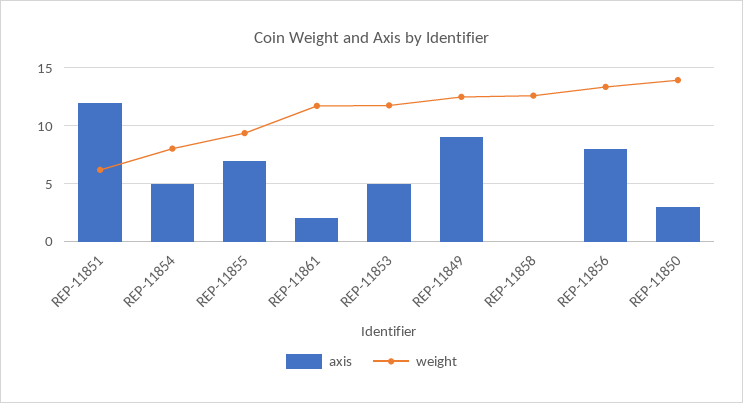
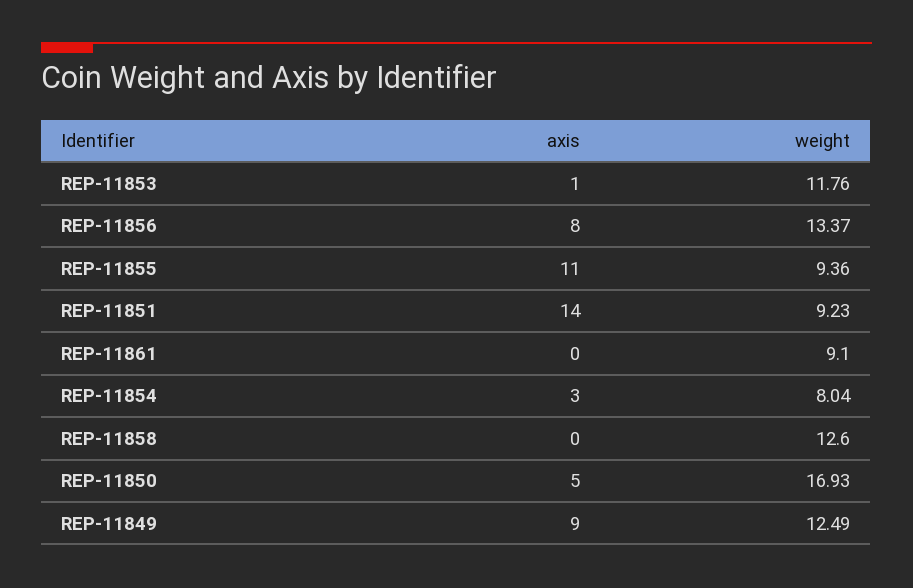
  {
    "axis": {
-     "REP-11851": 12,
+     "REP-11851": 14,
-     "REP-11854": 5,
+     "REP-11854": 3,
-     "REP-11855": 7,
+     "REP-11855": 11,
-     "REP-11861": 2,
+     "REP-11861": 0,
-     "REP-11853": 5,
+     "REP-11853": 1,
      "REP-11849": 9,
      "REP-11858": 0,
      "REP-11856": 8,
-     "REP-11850": 3
+     "REP-11850": 5
    },
    "weight": {
-     "REP-11851": 6,
+     "REP-11851": 9.23,
      "REP-11854": 8.04,
      "REP-11855": 9.36,
-     "REP-11861": 12,
+     "REP-11861": 9.1,
      "REP-11853": 11.76,
      "REP-11849": 12.49,
      "REP-11858": 12.6,
      "REP-11856": 13.37,
-     "REP-11850": 14
+     "REP-11850": 16.93
    }
  }

